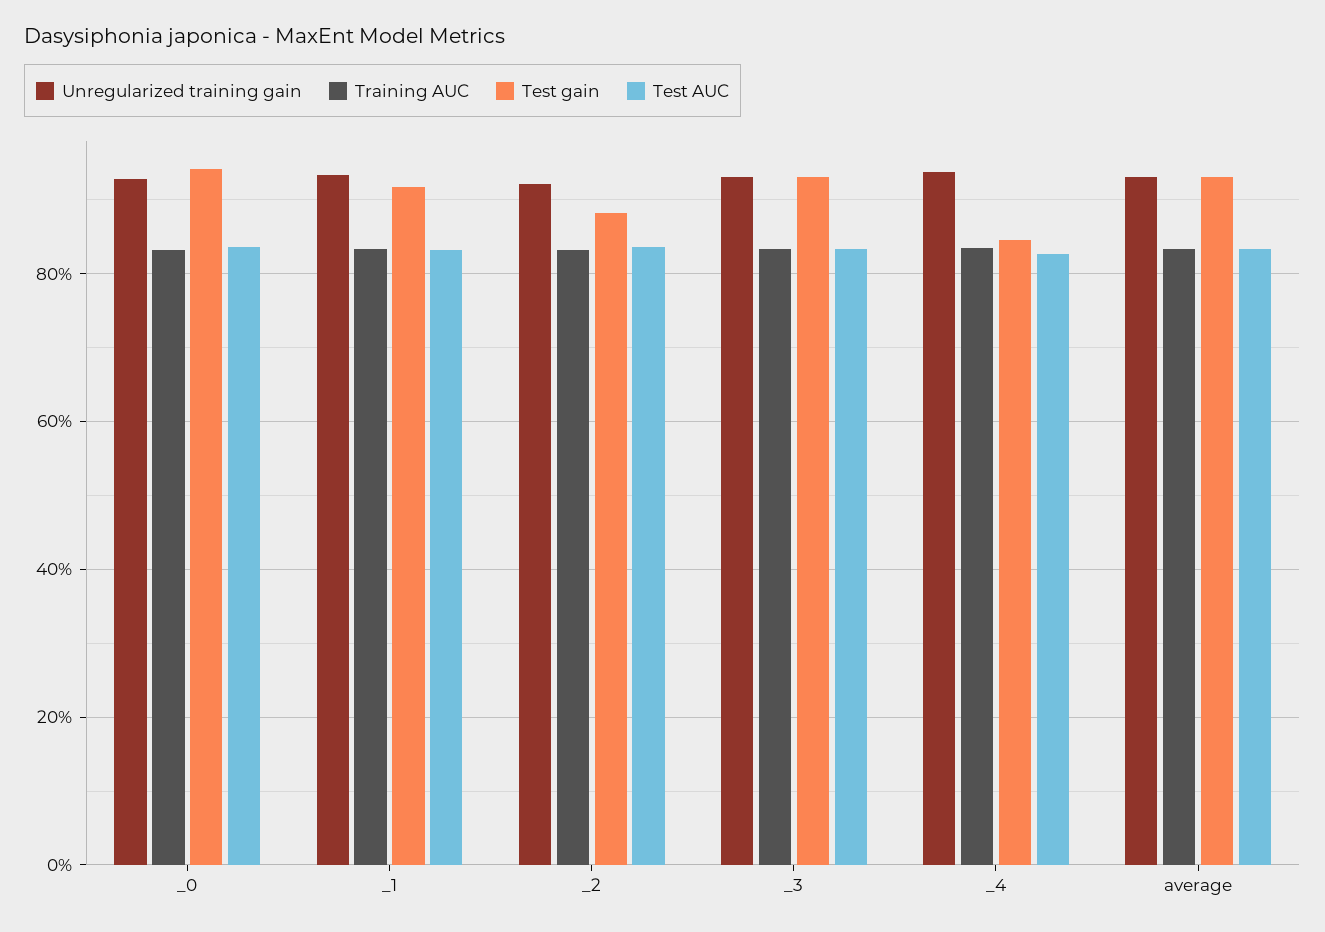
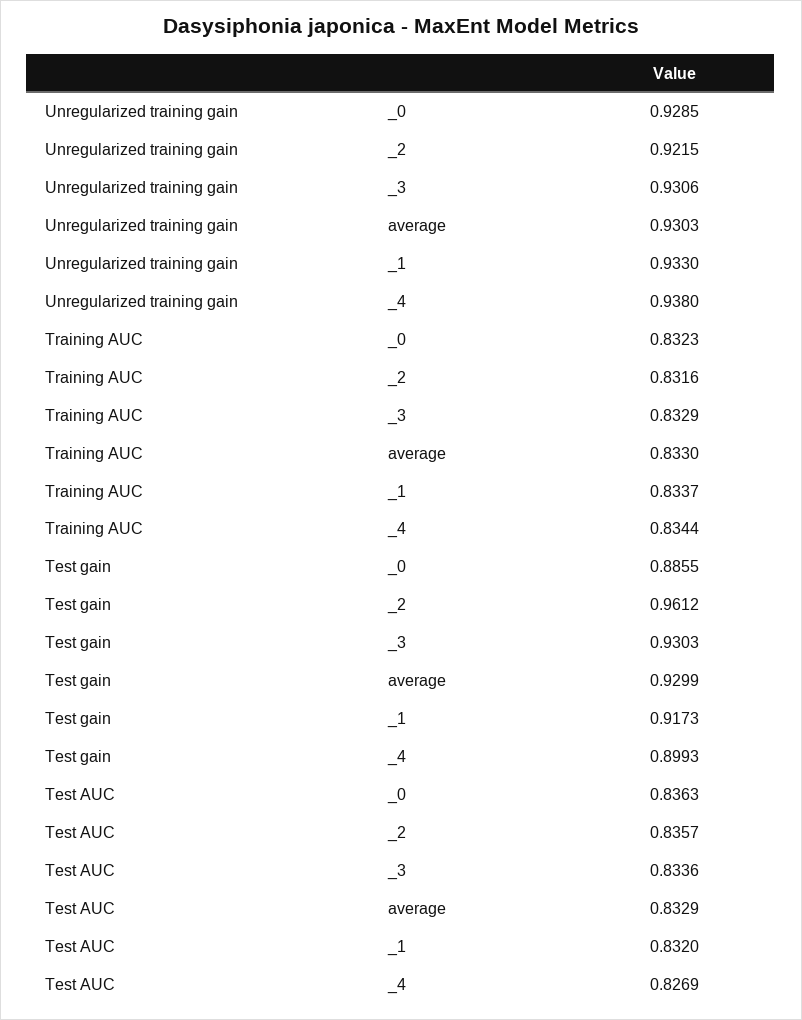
  {
    "Unregularized training gain": {
      "_0": 0.9285,
      "_1": 0.933,
      "_2": 0.9215,
      "_3": 0.9306,
      "_4": 0.938,
      "average": 0.9303
    },
    "Training AUC": {
      "_0": 0.8323,
      "_1": 0.8337,
      "_2": 0.8316,
      "_3": 0.8329,
      "_4": 0.8344,
      "average": 0.833
    },
    "Test gain": {
-     "_0": 0.94,
+     "_0": 0.8855,
      "_1": 0.9173,
-     "_2": 0.88,
+     "_2": 0.9612,
      "_3": 0.9303,
-     "_4": 0.84,
+     "_4": 0.8993,
      "average": 0.9299
    },
    "Test AUC": {
      "_0": 0.8363,
      "_1": 0.832,
      "_2": 0.8357,
      "_3": 0.8336,
      "_4": 0.8269,
      "average": 0.8329
    }
  }

